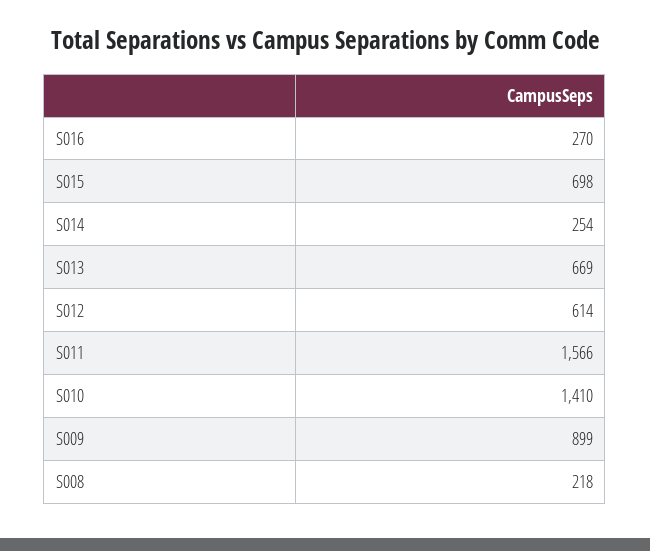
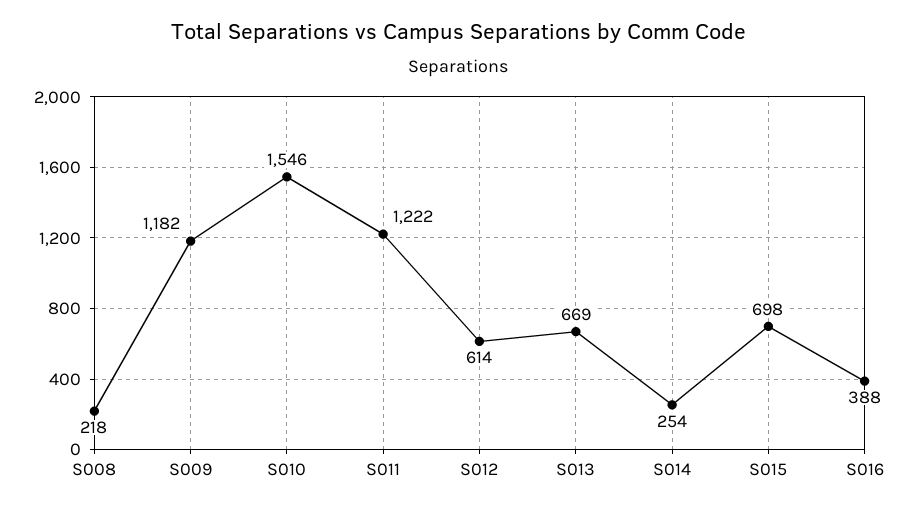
  {
-   "S016": 270,
+   "S016": 388,
    "S015": 698,
    "S014": 254,
    "S013": 669,
    "S012": 614,
-   "S011": 1566,
+   "S011": 1222,
-   "S010": 1410,
+   "S010": 1546,
-   "S009": 899,
+   "S009": 1182,
    "S008": 218
  }

